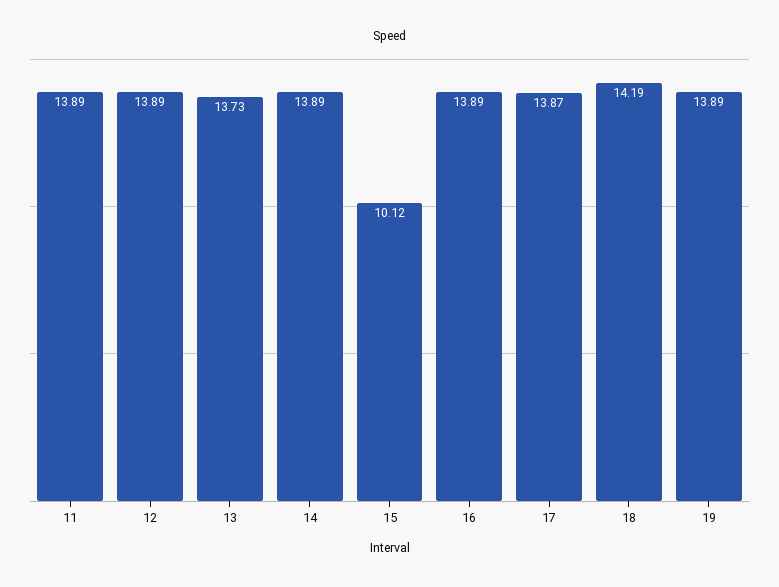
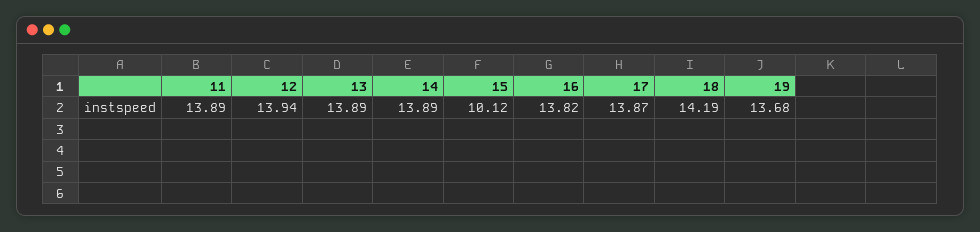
  {
    "11": 13.89,
-   "12": 13.89,
+   "12": 13.94,
-   "13": 13.73,
+   "13": 13.89,
    "14": 13.89,
    "15": 10.12,
-   "16": 13.89,
+   "16": 13.82,
    "17": 13.87,
    "18": 14.19,
-   "19": 13.89
+   "19": 13.68
  }

